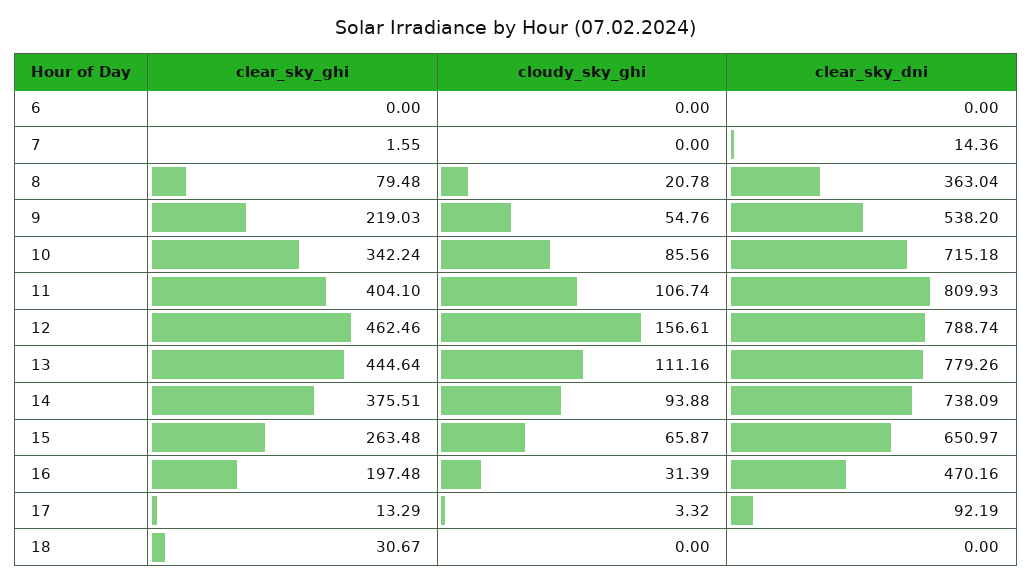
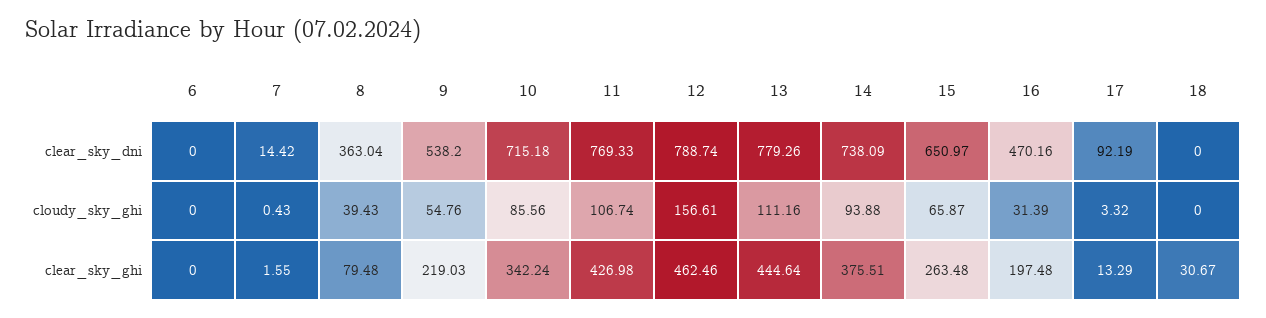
  {
    "clear_sky_ghi": {
      "6": 0,
      "7": 1.55,
      "8": 79.48,
      "9": 219.03,
      "10": 342.24,
-     "11": 404.1,
+     "11": 426.98,
      "12": 462.46,
      "13": 444.64,
      "14": 375.51,
      "15": 263.48,
      "16": 197.48,
      "17": 13.29,
      "18": 30.67
    },
    "cloudy_sky_ghi": {
      "6": 0,
-     "7": 0,
+     "7": 0.43,
-     "8": 20.78,
+     "8": 39.43,
      "9": 54.76,
      "10": 85.56,
      "11": 106.74,
      "12": 156.61,
      "13": 111.16,
      "14": 93.88,
      "15": 65.87,
      "16": 31.39,
      "17": 3.32,
      "18": 0
    },
    "clear_sky_dni": {
      "6": 0,
-     "7": 14.36,
+     "7": 14.42,
      "8": 363.04,
      "9": 538.2,
      "10": 715.18,
-     "11": 809.93,
+     "11": 769.33,
      "12": 788.74,
      "13": 779.26,
      "14": 738.09,
      "15": 650.97,
      "16": 470.16,
      "17": 92.19,
      "18": 0
    }
  }

